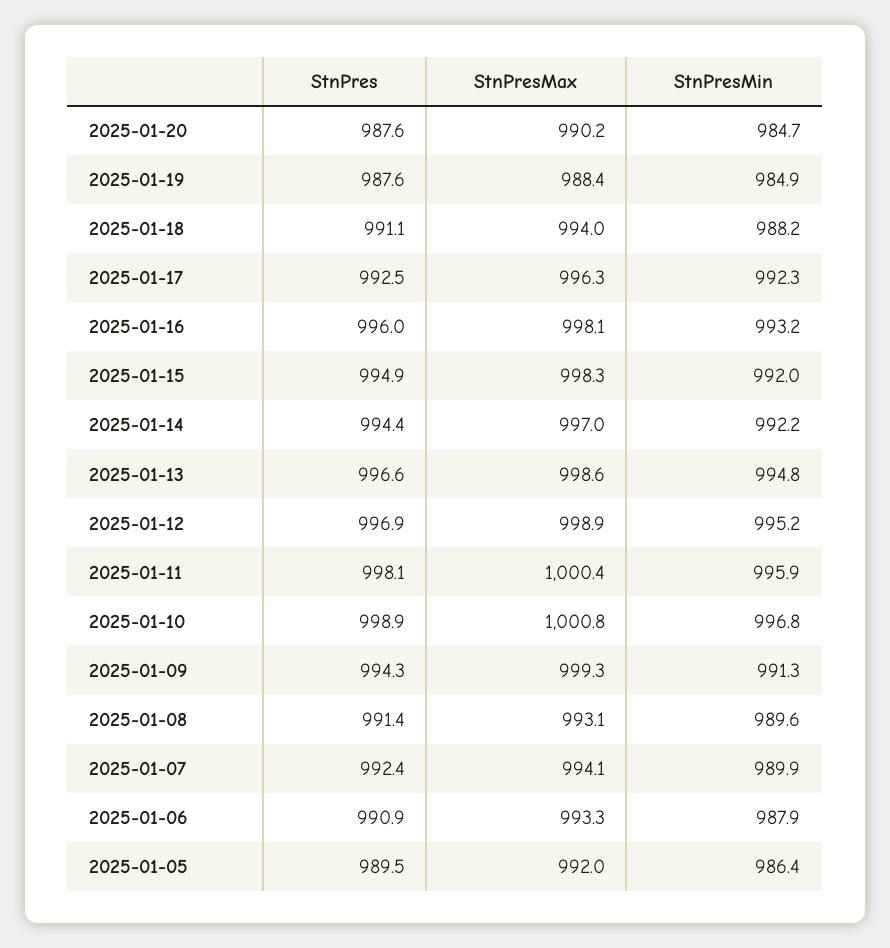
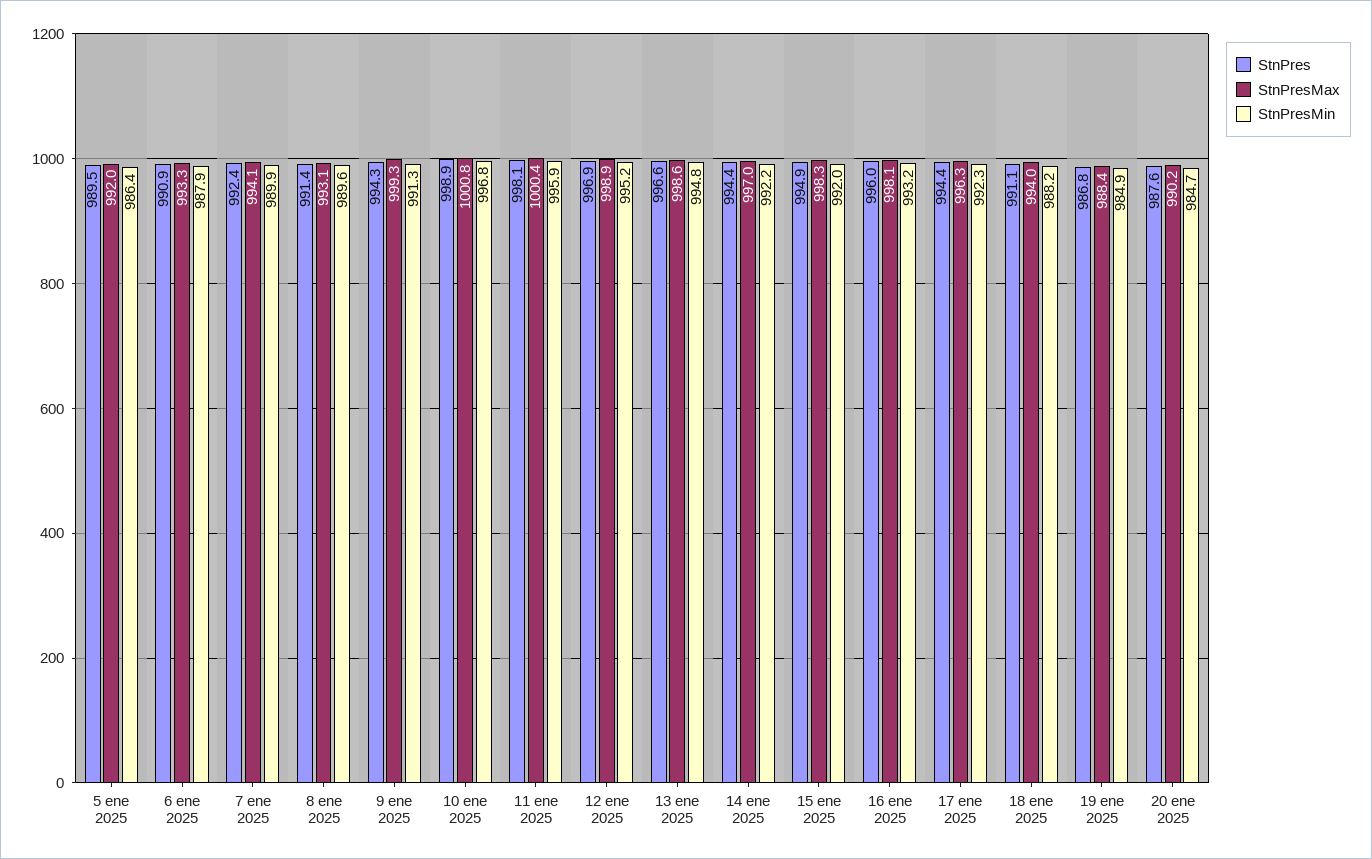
  {
    "StnPres": {
      "2025-01-20": 987.6,
-     "2025-01-19": 987.6,
+     "2025-01-19": 986.8,
      "2025-01-18": 991.1,
-     "2025-01-17": 992.5,
+     "2025-01-17": 994.4,
      "2025-01-16": 996,
      "2025-01-15": 994.9,
      "2025-01-14": 994.4,
      "2025-01-13": 996.6,
      "2025-01-12": 996.9,
      "2025-01-11": 998.1,
      "2025-01-10": 998.9,
      "2025-01-09": 994.3,
      "2025-01-08": 991.4,
      "2025-01-07": 992.4,
      "2025-01-06": 990.9,
      "2025-01-05": 989.5
    },
    "StnPresMax": {
      "2025-01-20": 990.2,
      "2025-01-19": 988.4,
      "2025-01-18": 994,
      "2025-01-17": 996.3,
      "2025-01-16": 998.1,
      "2025-01-15": 998.3,
      "2025-01-14": 997,
      "2025-01-13": 998.6,
      "2025-01-12": 998.9,
      "2025-01-11": 1000.4,
      "2025-01-10": 1000.8,
      "2025-01-09": 999.3,
      "2025-01-08": 993.1,
      "2025-01-07": 994.1,
      "2025-01-06": 993.3,
      "2025-01-05": 992
    },
    "StnPresMin": {
      "2025-01-20": 984.7,
      "2025-01-19": 984.9,
      "2025-01-18": 988.2,
      "2025-01-17": 992.3,
      "2025-01-16": 993.2,
      "2025-01-15": 992,
      "2025-01-14": 992.2,
      "2025-01-13": 994.8,
      "2025-01-12": 995.2,
      "2025-01-11": 995.9,
      "2025-01-10": 996.8,
      "2025-01-09": 991.3,
      "2025-01-08": 989.6,
      "2025-01-07": 989.9,
      "2025-01-06": 987.9,
      "2025-01-05": 986.4
    }
  }

